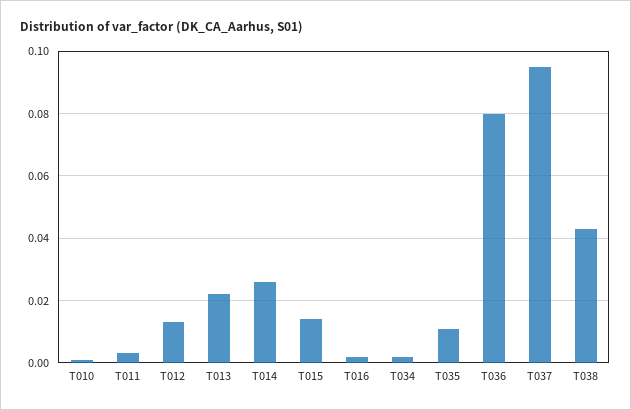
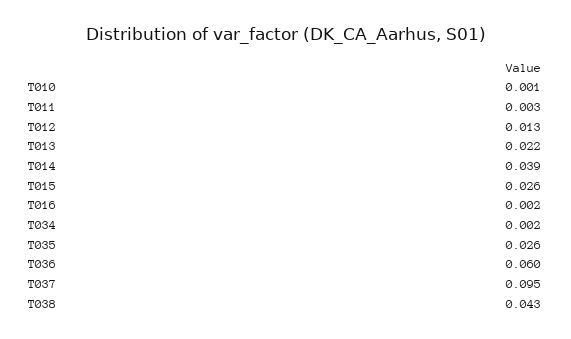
  {
    "T010": 0.001,
    "T011": 0.003,
    "T012": 0.013,
    "T013": 0.022,
-   "T014": 0.025,
+   "T014": 0.039,
-   "T015": 0.015,
+   "T015": 0.026,
    "T016": 0.002,
    "T034": 0.002,
-   "T035": 0.01,
+   "T035": 0.026,
-   "T036": 0.08,
+   "T036": 0.06,
    "T037": 0.095,
    "T038": 0.043
  }

